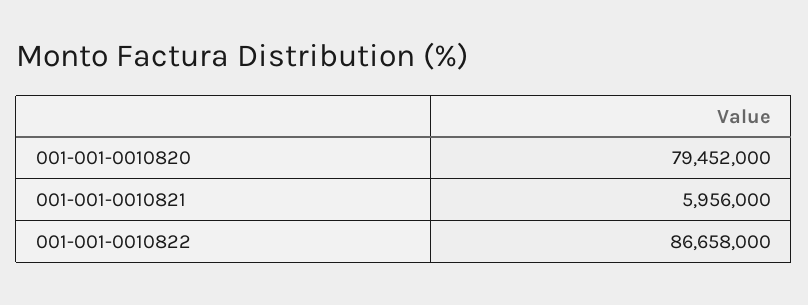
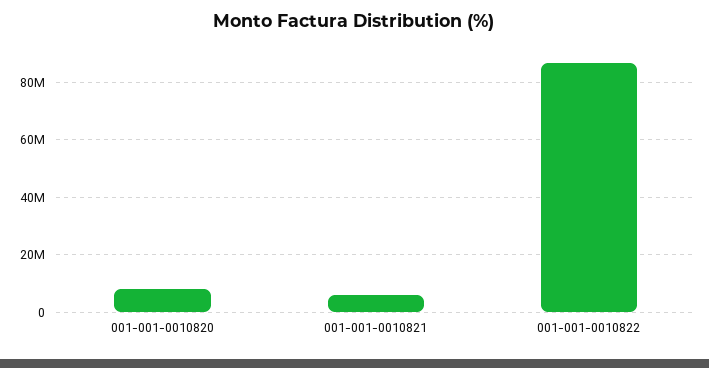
  {
-   "001-001-0010820": 79452000,
+   "001-001-0010820": 7500000,
    "001-001-0010821": 5956000,
    "001-001-0010822": 86658000
  }

